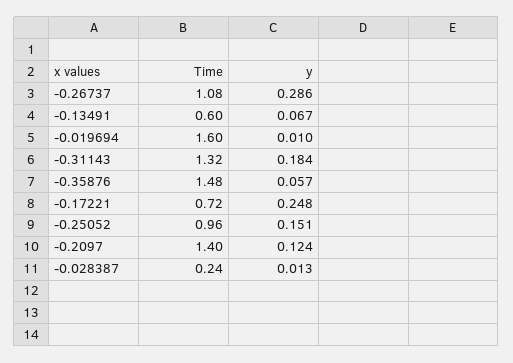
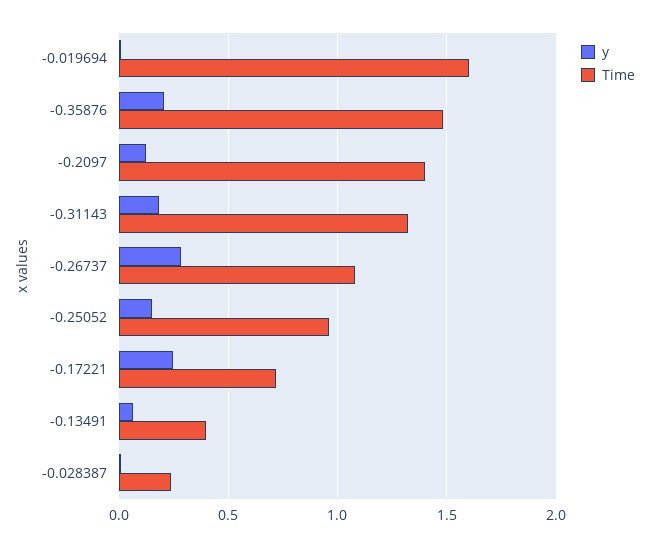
  {
    "Time": {
      "-0.26737": 1.08,
-     "-0.13491": 0.6,
+     "-0.13491": 0.4,
      "-0.019694": 1.6,
      "-0.31143": 1.32,
      "-0.35876": 1.48,
      "-0.17221": 0.72,
      "-0.25052": 0.96,
      "-0.2097": 1.4,
      "-0.028387": 0.24
    },
    "y": {
      "-0.26737": 0.286,
      "-0.13491": 0.067,
      "-0.019694": 0.01,
      "-0.31143": 0.184,
-     "-0.35876": 0.057,
+     "-0.35876": 0.2,
      "-0.17221": 0.248,
      "-0.25052": 0.151,
      "-0.2097": 0.124,
      "-0.028387": 0.013
    }
  }

